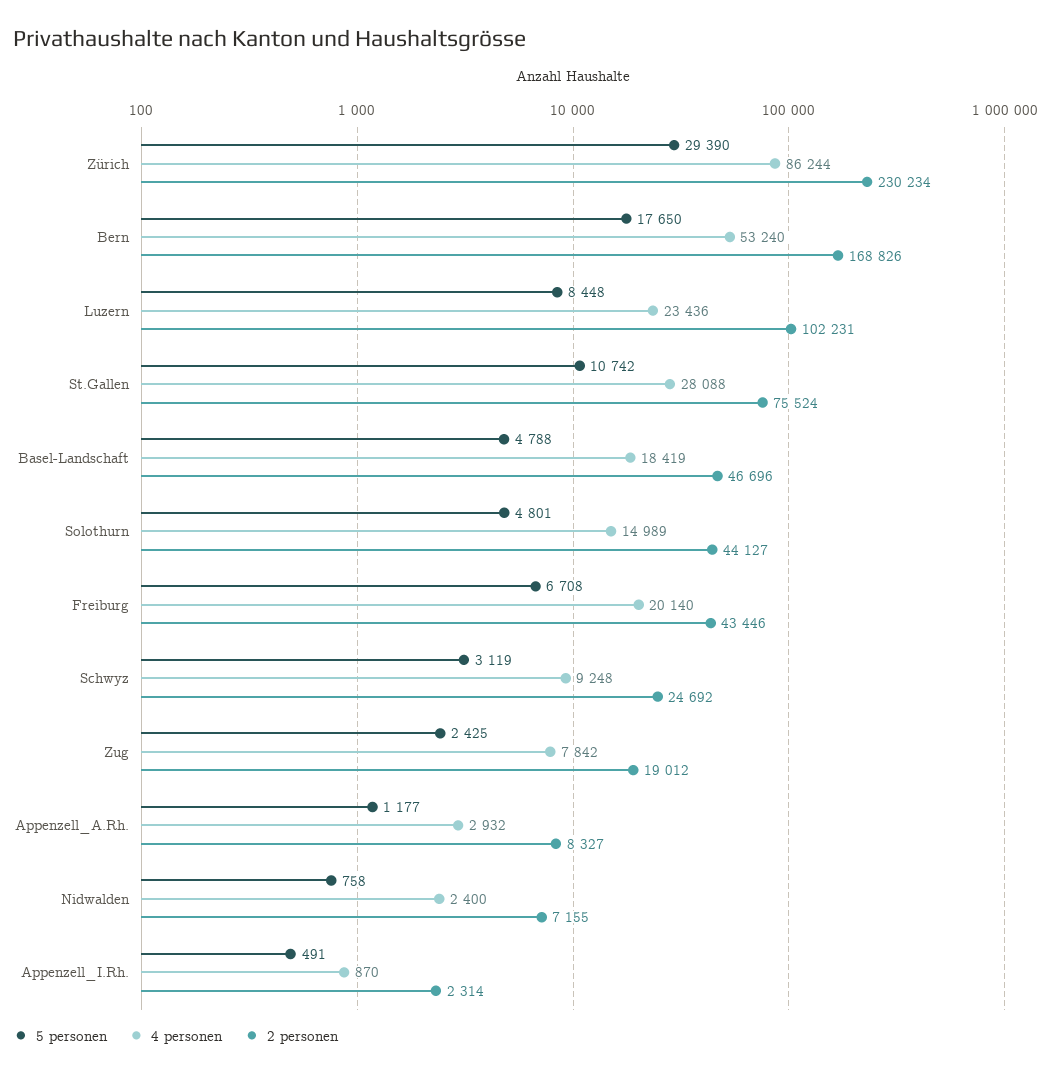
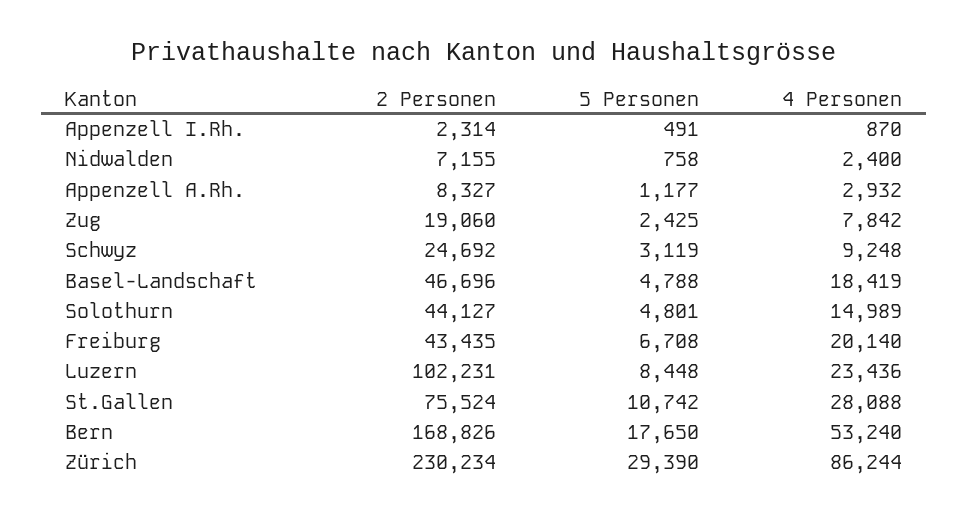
  {
    "5 personen": {
      "Zürich": 29390,
      "Bern": 17650,
      "Luzern": 8448,
      "St.Gallen": 10742,
      "Basel-Landschaft": 4788,
      "Solothurn": 4801,
      "Freiburg": 6708,
      "Schwyz": 3119,
      "Zug": 2425,
      "Appenzell_A.Rh.": 1177,
      "Nidwalden": 758,
      "Appenzell_I.Rh.": 491
    },
    "4 personen": {
      "Zürich": 86244,
      "Bern": 53240,
      "Luzern": 23436,
      "St.Gallen": 28088,
      "Basel-Landschaft": 18419,
      "Solothurn": 14989,
      "Freiburg": 20140,
      "Schwyz": 9248,
      "Zug": 7842,
      "Appenzell_A.Rh.": 2932,
      "Nidwalden": 2400,
      "Appenzell_I.Rh.": 870
    },
    "2 personen": {
      "Zürich": 230234,
      "Bern": 168826,
      "Luzern": 102231,
      "St.Gallen": 75524,
      "Basel-Landschaft": 46696,
      "Solothurn": 44127,
-     "Freiburg": 43446,
+     "Freiburg": 43435,
      "Schwyz": 24692,
-     "Zug": 19012,
+     "Zug": 19060,
      "Appenzell_A.Rh.": 8327,
      "Nidwalden": 7155,
      "Appenzell_I.Rh.": 2314
    }
  }

